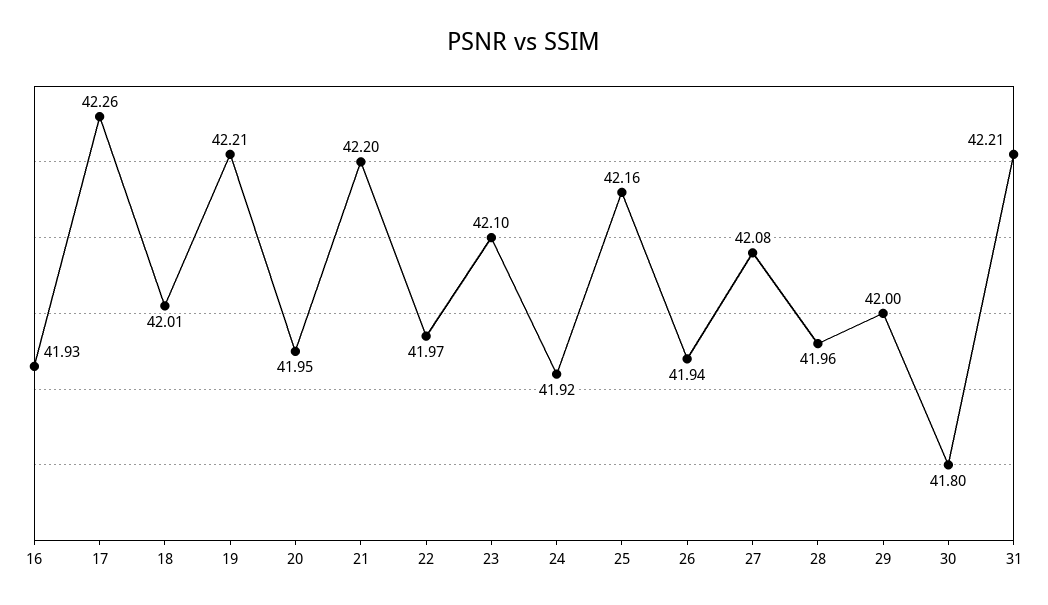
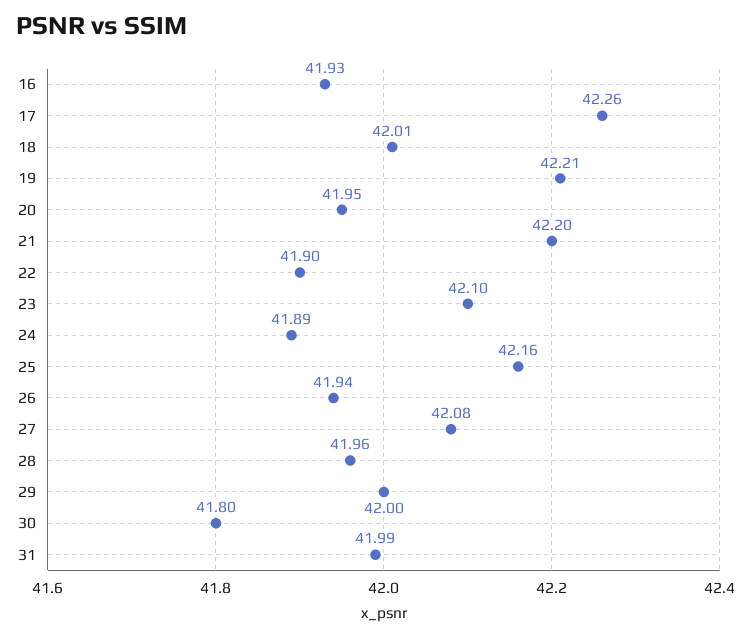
  {
    "16": 41.93,
    "17": 42.26,
    "18": 42.01,
    "19": 42.21,
    "20": 41.95,
    "21": 42.2,
-   "22": 41.97,
+   "22": 41.9,
    "23": 42.1,
-   "24": 41.92,
+   "24": 41.89,
    "25": 42.16,
    "26": 41.94,
    "27": 42.08,
    "28": 41.96,
    "29": 42,
    "30": 41.8,
-   "31": 42.21
+   "31": 41.99
  }

